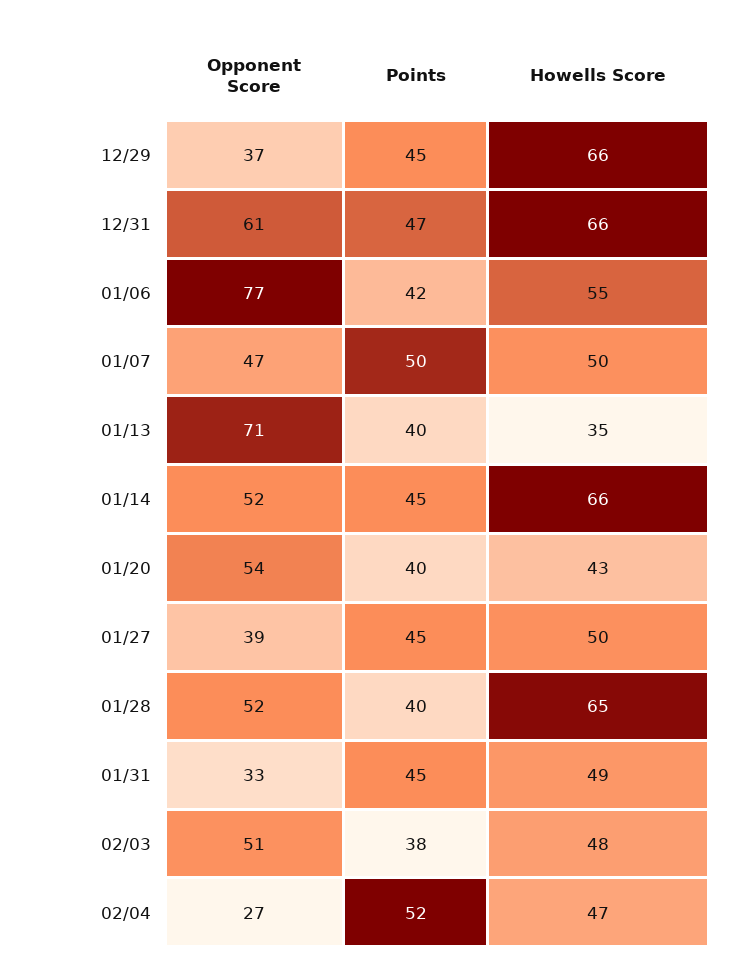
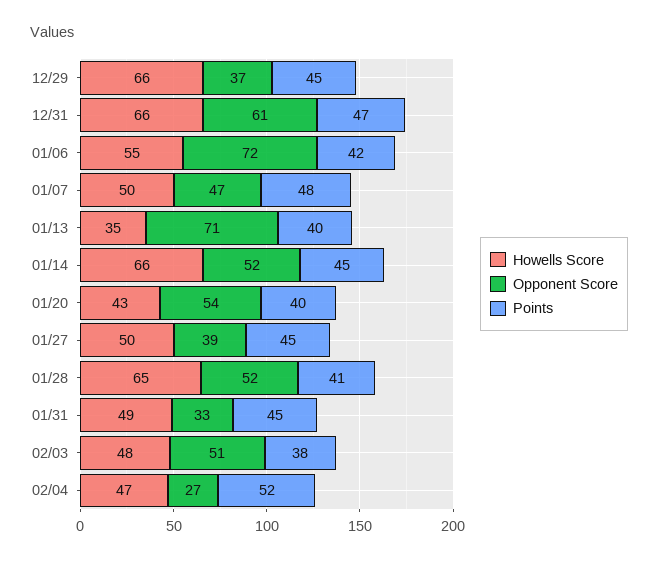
  {
    "Opponent Score": {
      "12/29": 37,
      "12/31": 61,
-     "01/06": 77,
+     "01/06": 72,
      "01/07": 47,
      "01/13": 71,
      "01/14": 52,
      "01/20": 54,
      "01/27": 39,
      "01/28": 52,
      "01/31": 33,
      "02/03": 51,
      "02/04": 27
    },
    "Points": {
      "12/29": 45,
      "12/31": 47,
      "01/06": 42,
-     "01/07": 50,
+     "01/07": 48,
      "01/13": 40,
      "01/14": 45,
      "01/20": 40,
      "01/27": 45,
-     "01/28": 40,
+     "01/28": 41,
      "01/31": 45,
      "02/03": 38,
      "02/04": 52
    },
    "Howells Score": {
      "12/29": 66,
      "12/31": 66,
      "01/06": 55,
      "01/07": 50,
      "01/13": 35,
      "01/14": 66,
      "01/20": 43,
      "01/27": 50,
      "01/28": 65,
      "01/31": 49,
      "02/03": 48,
      "02/04": 47
    }
  }

